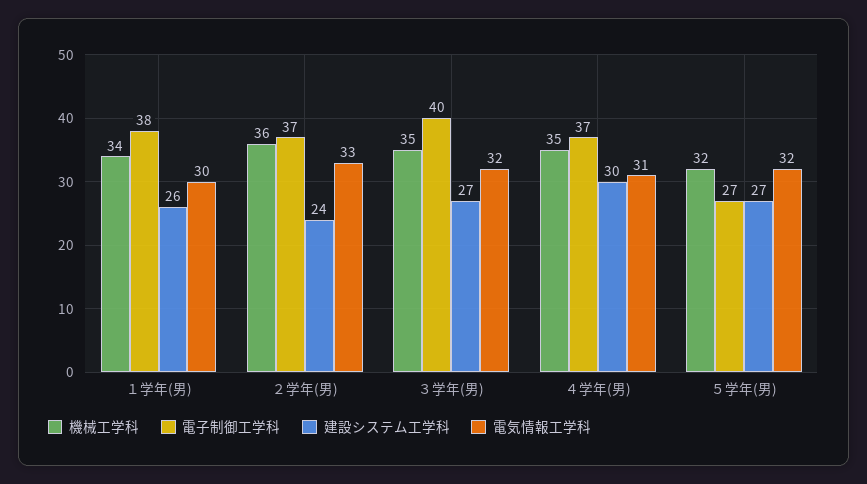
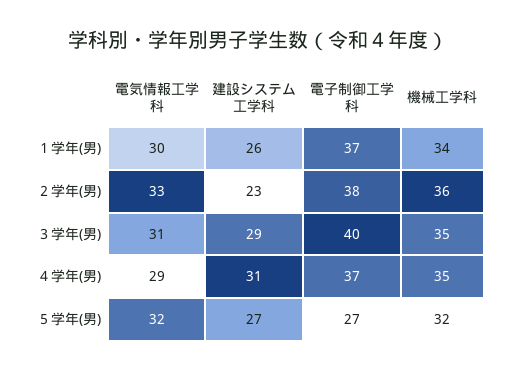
  {
    "機械工学科": {
      "１学年(男)": 34,
      "２学年(男)": 36,
      "３学年(男)": 35,
      "４学年(男)": 35,
      "５学年(男)": 32
    },
    "電子制御工学科": {
-     "１学年(男)": 38,
+     "１学年(男)": 37,
-     "２学年(男)": 37,
+     "２学年(男)": 38,
      "３学年(男)": 40,
      "４学年(男)": 37,
      "５学年(男)": 27
    },
    "建設システム工学科": {
      "１学年(男)": 26,
-     "２学年(男)": 24,
+     "２学年(男)": 23,
-     "３学年(男)": 27,
+     "３学年(男)": 29,
-     "４学年(男)": 30,
+     "４学年(男)": 31,
      "５学年(男)": 27
    },
    "電気情報工学科": {
      "１学年(男)": 30,
      "２学年(男)": 33,
-     "３学年(男)": 32,
+     "３学年(男)": 31,
-     "４学年(男)": 31,
+     "４学年(男)": 29,
      "５学年(男)": 32
    }
  }

